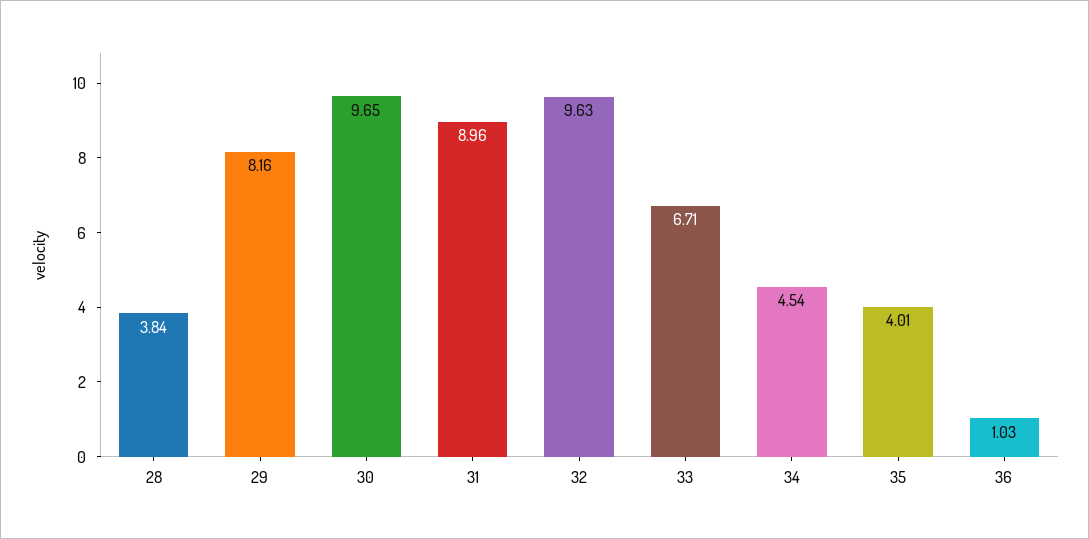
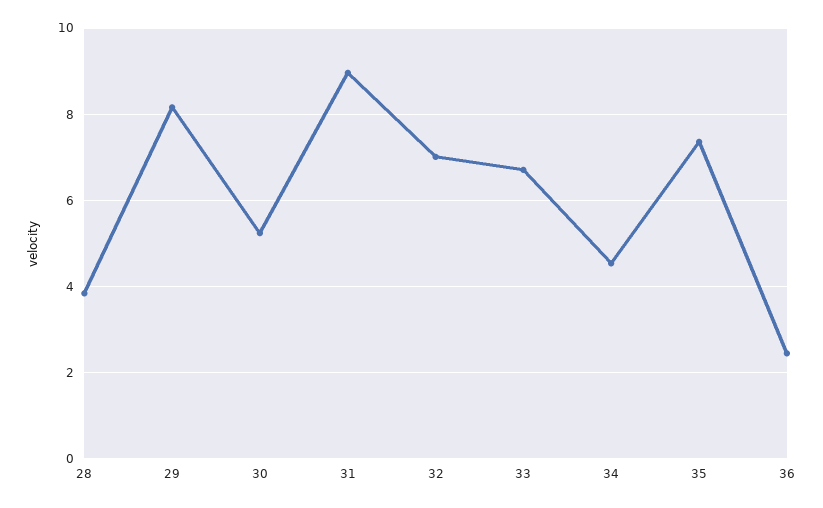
  {
    "28": 3.84,
    "29": 8.16,
-   "30": 9.65,
+   "30": 5.2,
    "31": 8.96,
-   "32": 9.63,
+   "32": 7,
    "33": 6.71,
    "34": 4.54,
-   "35": 4.01,
+   "35": 7.4,
-   "36": 1.03
+   "36": 2.4
  }

